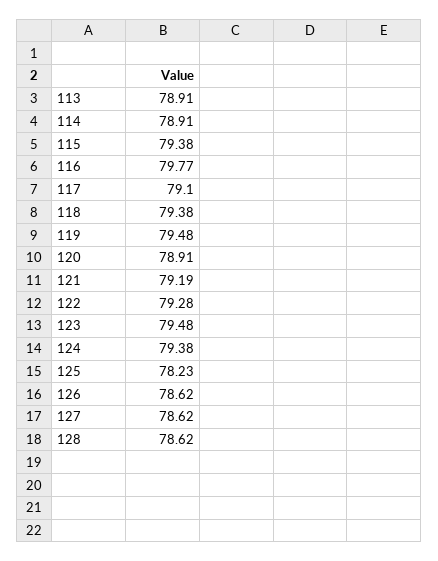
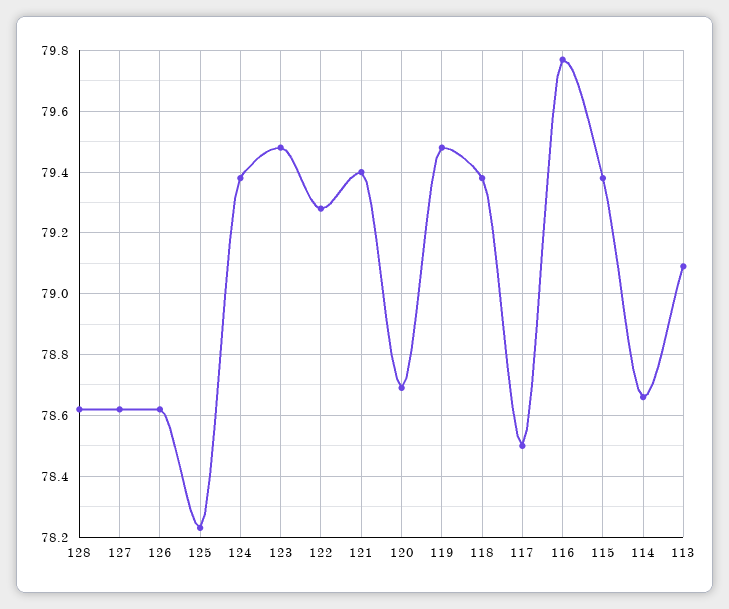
  {
-   "113": 78.91,
+   "113": 79.1,
-   "114": 78.91,
+   "114": 78.65,
    "115": 79.38,
    "116": 79.77,
-   "117": 79.1,
+   "117": 78.5,
    "118": 79.38,
    "119": 79.48,
-   "120": 78.91,
+   "120": 78.7,
-   "121": 79.19,
+   "121": 79.4,
    "122": 79.28,
    "123": 79.48,
    "124": 79.38,
    "125": 78.23,
    "126": 78.62,
    "127": 78.62,
    "128": 78.62
  }

